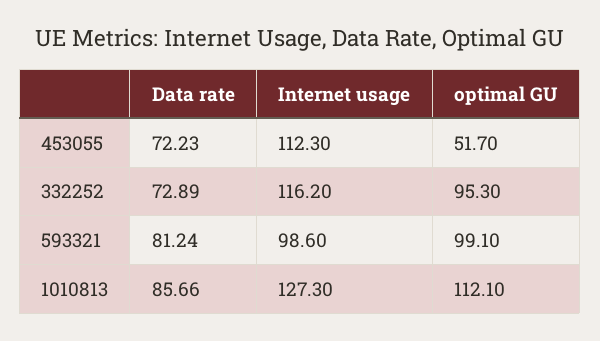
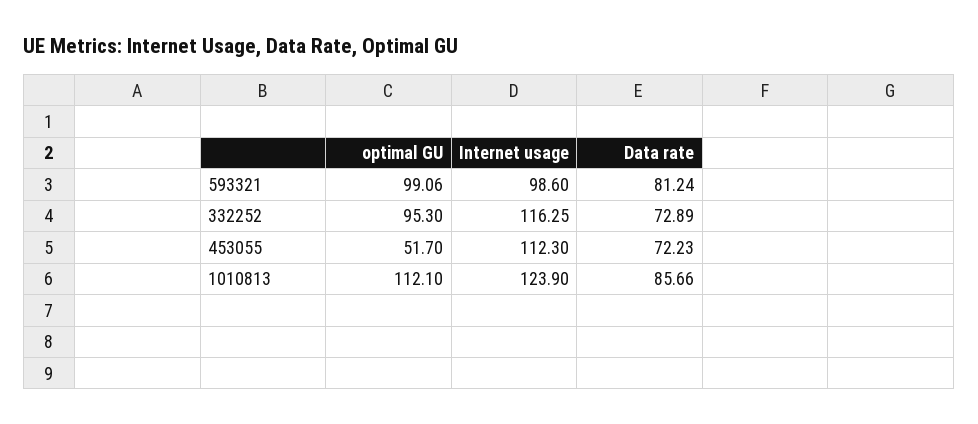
  {
    "Data rate": {
      "453055": 72.23,
      "332252": 72.89,
      "593321": 81.24,
      "1010813": 85.66
    },
    "Internet usage": {
      "453055": 112.3,
-     "332252": 116.2,
+     "332252": 116.25,
      "593321": 98.6,
-     "1010813": 127.3
+     "1010813": 123.9
    },
    "optimal GU": {
      "453055": 51.7,
      "332252": 95.3,
-     "593321": 99.1,
+     "593321": 99.06,
      "1010813": 112.1
    }
  }

